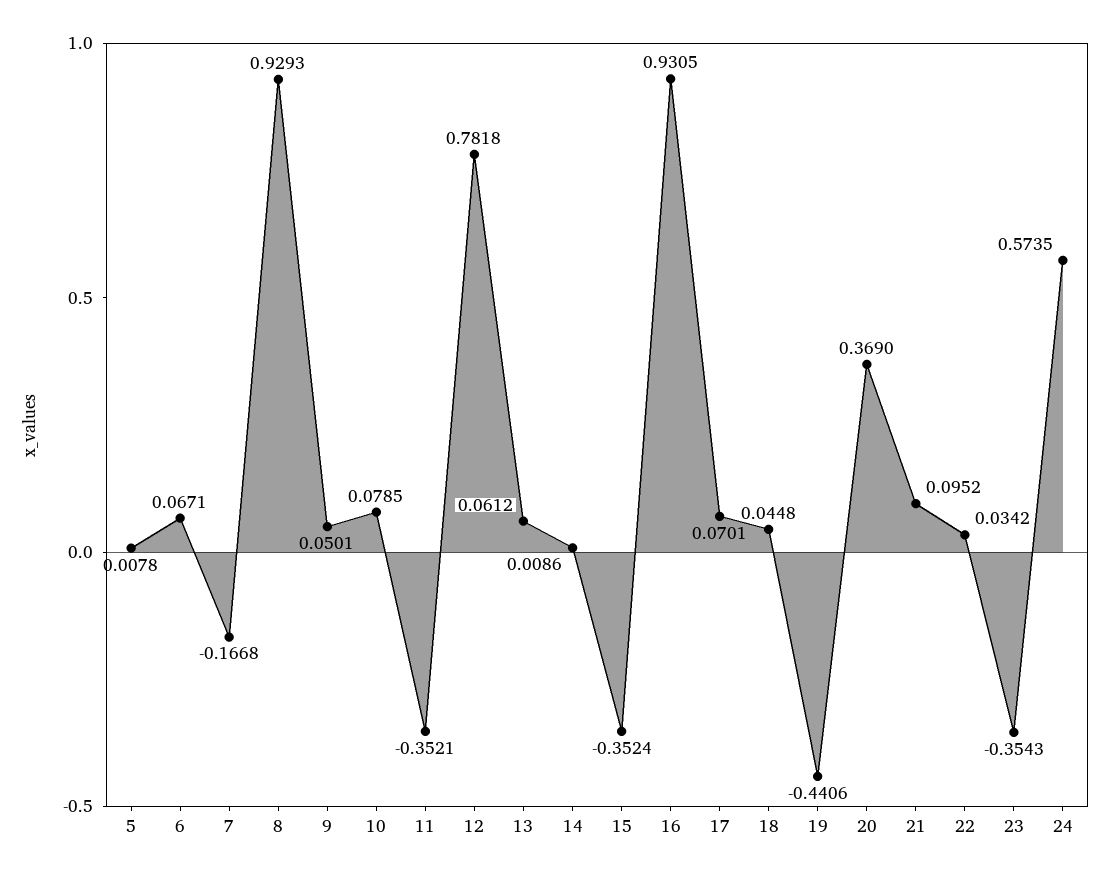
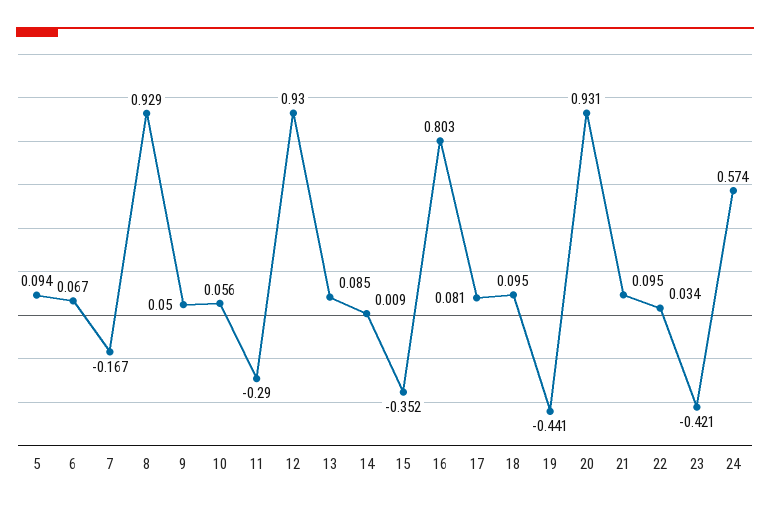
  {
-   "5": 0.0078,
+   "5": 0.094,
    "6": 0.0671,
    "7": -0.1668,
    "8": 0.9293,
    "9": 0.0501,
-   "10": 0.0785,
+   "10": 0.056,
-   "11": -0.3521,
+   "11": -0.29,
-   "12": 0.7818,
+   "12": 0.93,
-   "13": 0.0612,
+   "13": 0.085,
    "14": 0.0086,
    "15": -0.3524,
-   "16": 0.9305,
+   "16": 0.803,
-   "17": 0.0701,
+   "17": 0.081,
-   "18": 0.0448,
+   "18": 0.095,
    "19": -0.4406,
-   "20": 0.369,
+   "20": 0.931,
    "21": 0.0952,
    "22": 0.0342,
-   "23": -0.3543,
+   "23": -0.421,
    "24": 0.5735
  }

